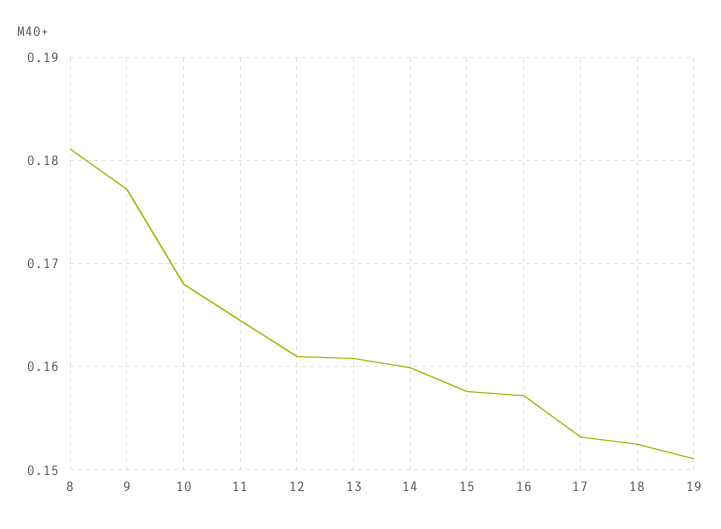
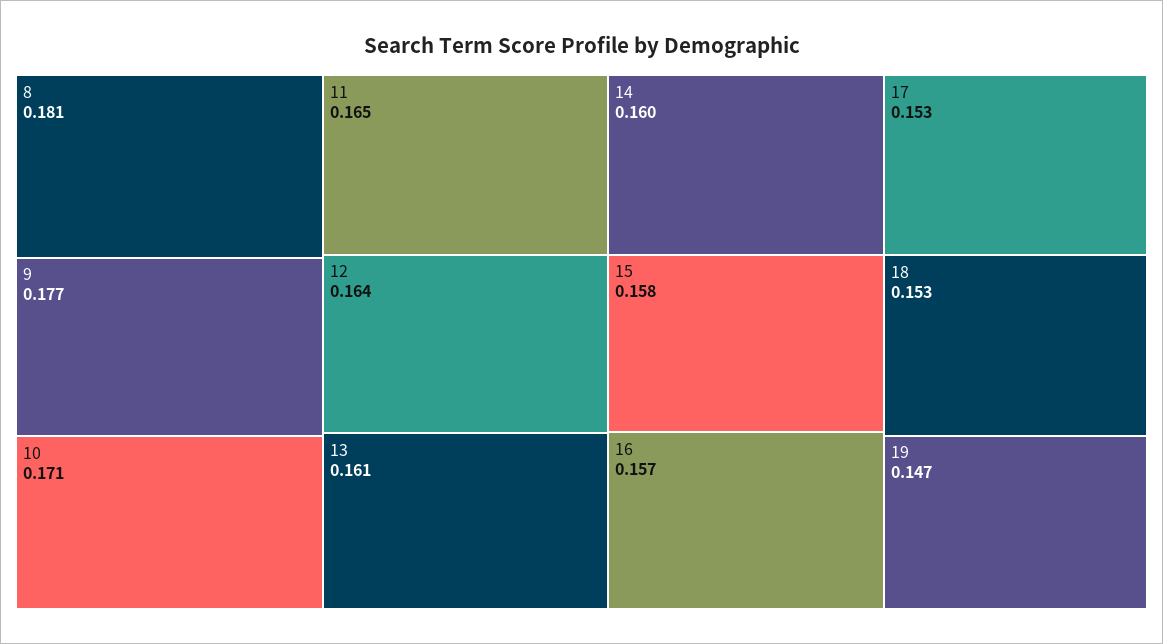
  {
    "8": 0.181,
    "9": 0.177,
-   "10": 0.168,
+   "10": 0.171,
    "11": 0.165,
-   "12": 0.161,
+   "12": 0.164,
    "13": 0.161,
    "14": 0.16,
    "15": 0.158,
    "16": 0.157,
    "17": 0.153,
    "18": 0.153,
-   "19": 0.151
+   "19": 0.147
  }

